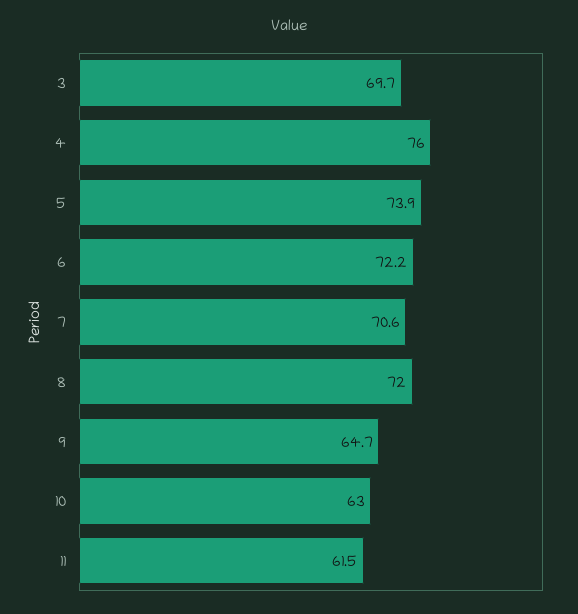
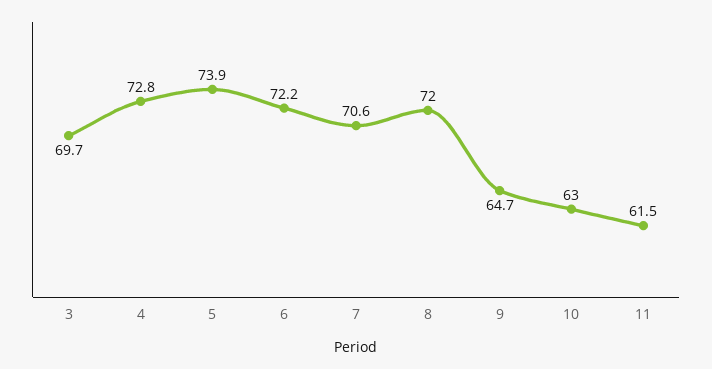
  {
    "3": 69.7,
-   "4": 76,
+   "4": 72.8,
    "5": 73.9,
    "6": 72.2,
    "7": 70.6,
    "8": 72,
    "9": 64.7,
    "10": 63,
    "11": 61.5
  }

